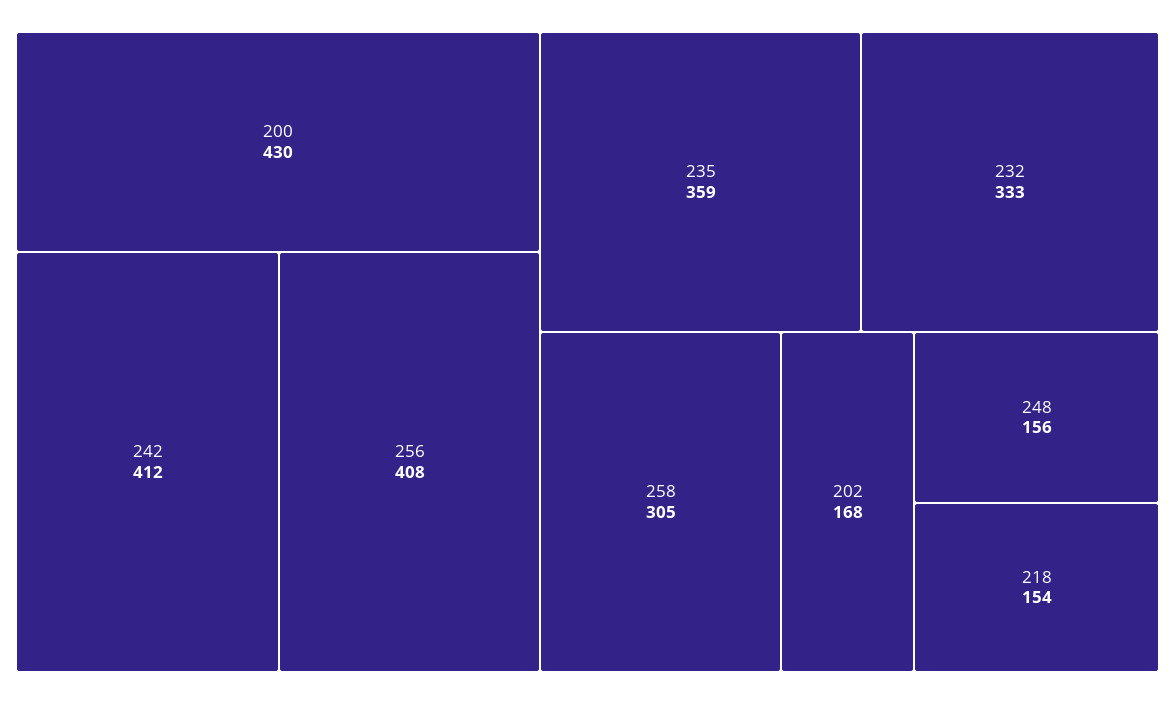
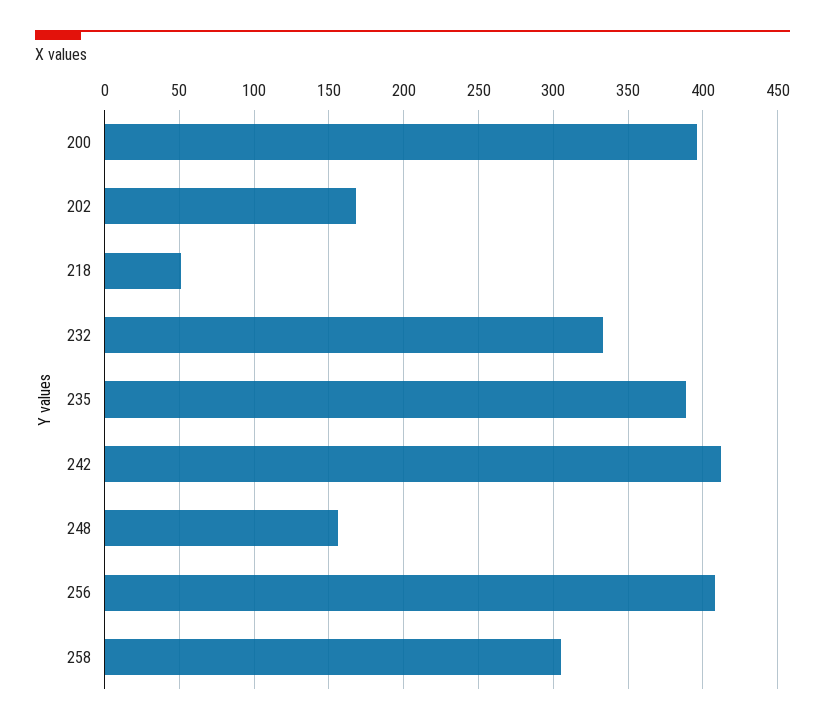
  {
-   "200": 430,
+   "200": 395,
    "242": 412,
    "256": 408,
-   "235": 359,
+   "235": 390,
    "232": 333,
    "258": 305,
    "202": 168,
    "248": 156,
-   "218": 154
+   "218": 50
  }

